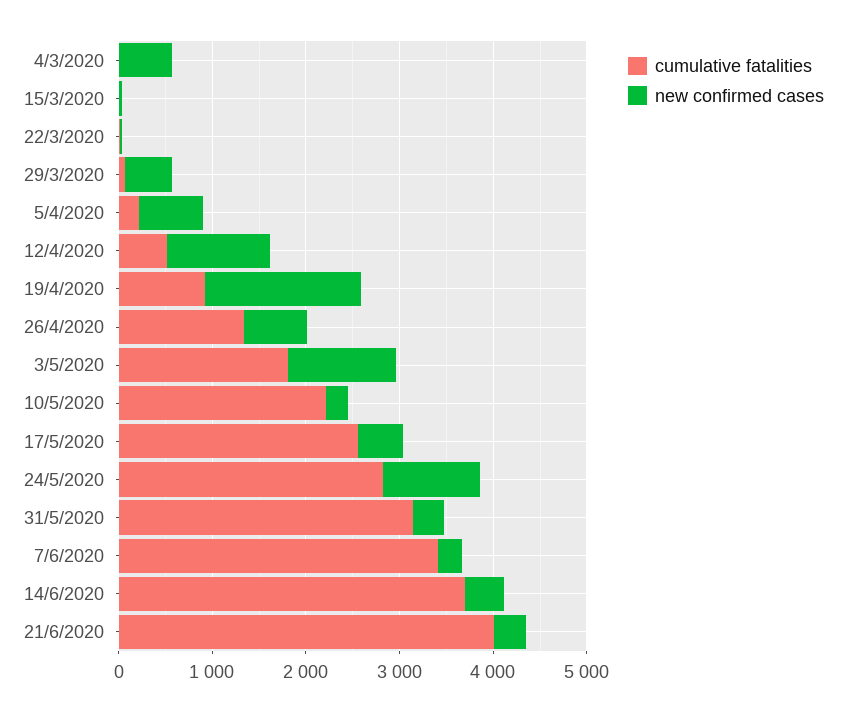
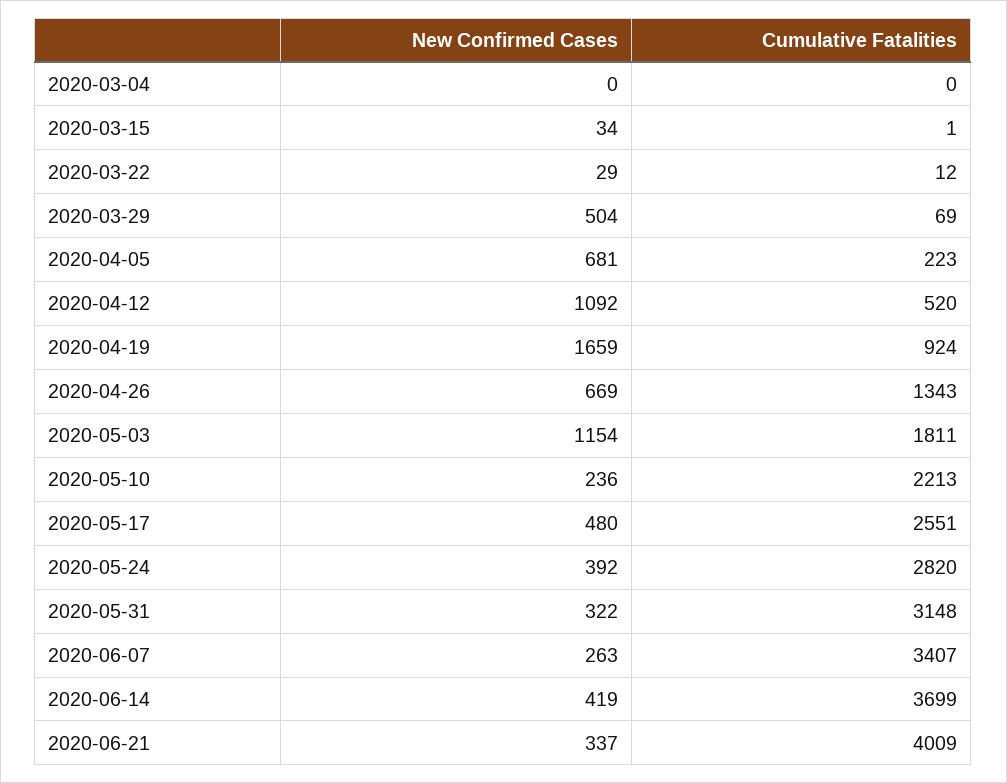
  {
    "cumulative fatalities": {
      "4/3/2020": 0,
      "15/3/2020": 1,
      "22/3/2020": 12,
      "29/3/2020": 69,
      "5/4/2020": 223,
      "12/4/2020": 520,
      "19/4/2020": 924,
      "26/4/2020": 1343,
      "3/5/2020": 1811,
      "10/5/2020": 2213,
      "17/5/2020": 2551,
      "24/5/2020": 2820,
      "31/5/2020": 3148,
      "7/6/2020": 3407,
      "14/6/2020": 3699,
      "21/6/2020": 4009
    },
    "new confirmed cases": {
-     "4/3/2020": 600,
+     "4/3/2020": 0,
      "15/3/2020": 34,
      "22/3/2020": 29,
      "29/3/2020": 504,
      "5/4/2020": 681,
      "12/4/2020": 1092,
      "19/4/2020": 1659,
      "26/4/2020": 669,
      "3/5/2020": 1154,
      "10/5/2020": 236,
      "17/5/2020": 480,
-     "24/5/2020": 1000,
+     "24/5/2020": 392,
      "31/5/2020": 322,
      "7/6/2020": 263,
      "14/6/2020": 419,
      "21/6/2020": 337
    }
  }

